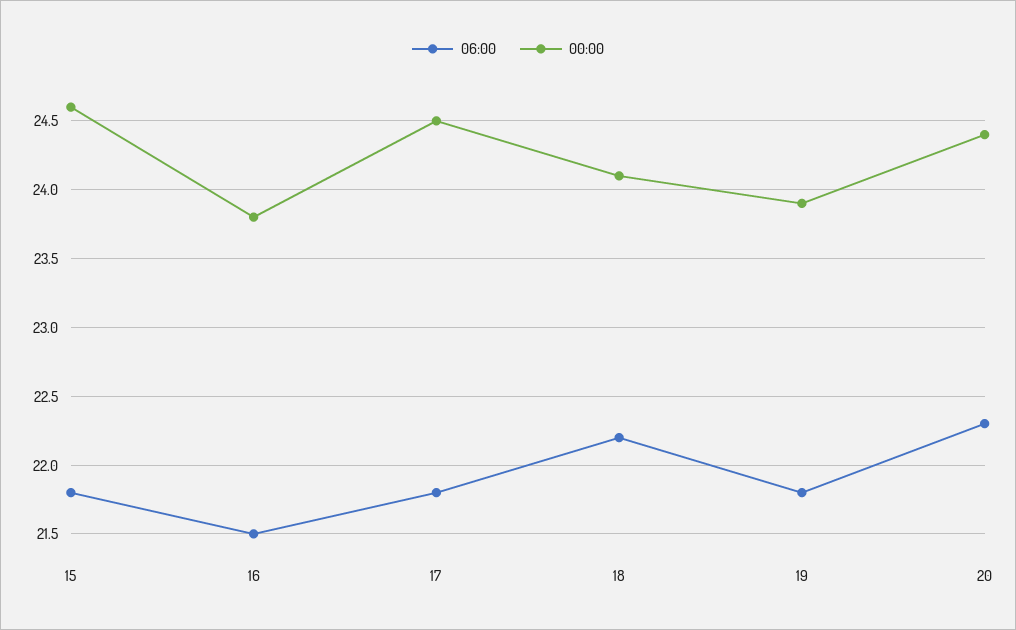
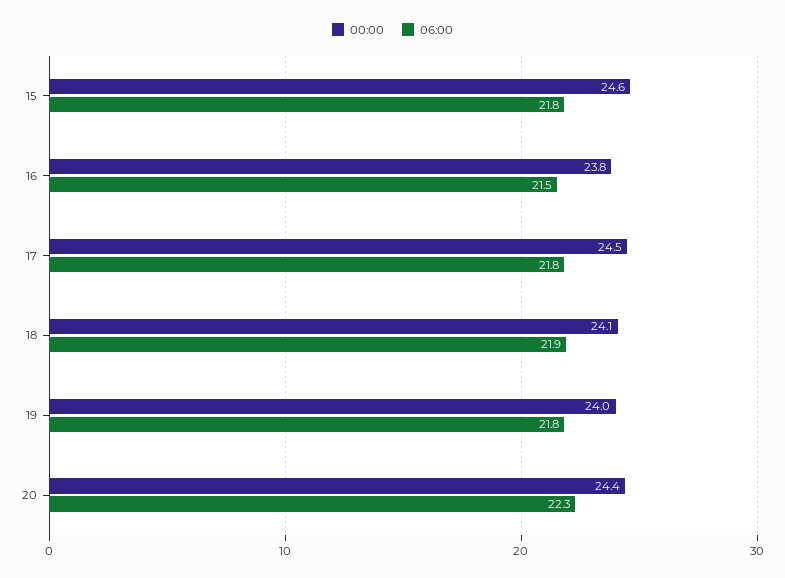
  {
    "06:00": {
      "15": 21.8,
      "16": 21.5,
      "17": 21.8,
-     "18": 22.2,
+     "18": 21.9,
      "19": 21.8,
      "20": 22.3
    },
    "00:00": {
      "15": 24.6,
      "16": 23.8,
      "17": 24.5,
      "18": 24.1,
-     "19": 23.9,
+     "19": 24,
      "20": 24.4
    }
  }

